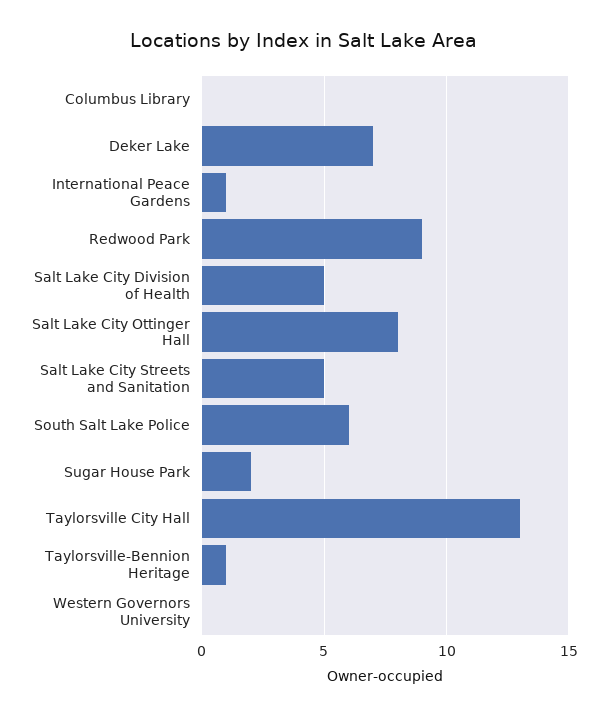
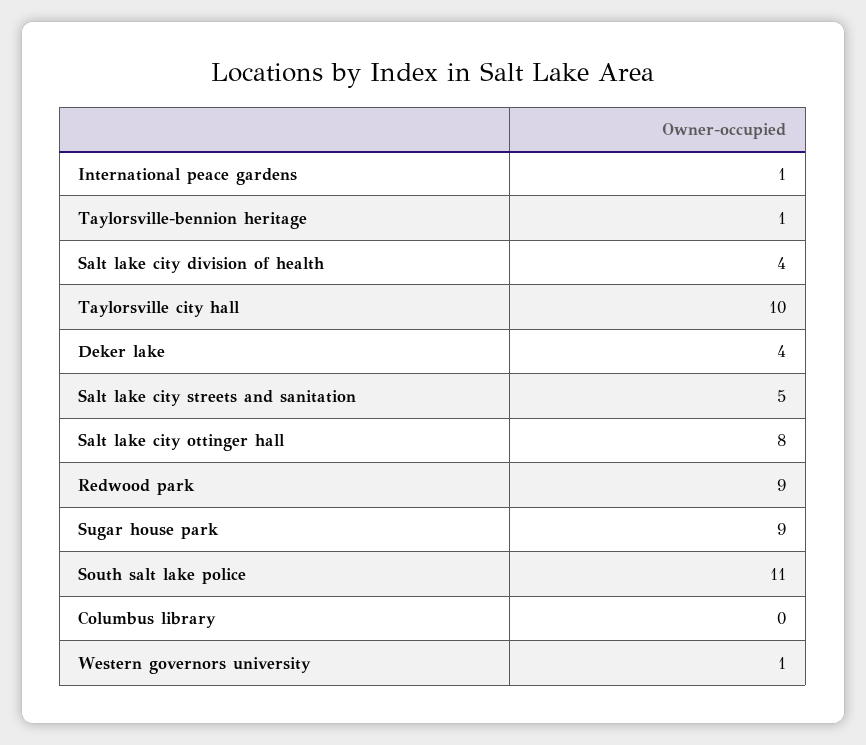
  {
    "Columbus Library": 0,
-   "Deker Lake": 7,
+   "Deker Lake": 4,
    "International Peace Gardens": 1,
    "Redwood Park": 9,
-   "Salt Lake City Division of Health": 5,
+   "Salt Lake City Division of Health": 4,
    "Salt Lake City Ottinger Hall": 8,
    "Salt Lake City Streets and Sanitation": 5,
-   "South Salt Lake Police": 6,
+   "South Salt Lake Police": 11,
-   "Sugar House Park": 2,
+   "Sugar House Park": 9,
-   "Taylorsville City Hall": 13,
+   "Taylorsville City Hall": 10,
    "Taylorsville-Bennion Heritage": 1,
-   "Western Governors University": 0
+   "Western Governors University": 1
  }

